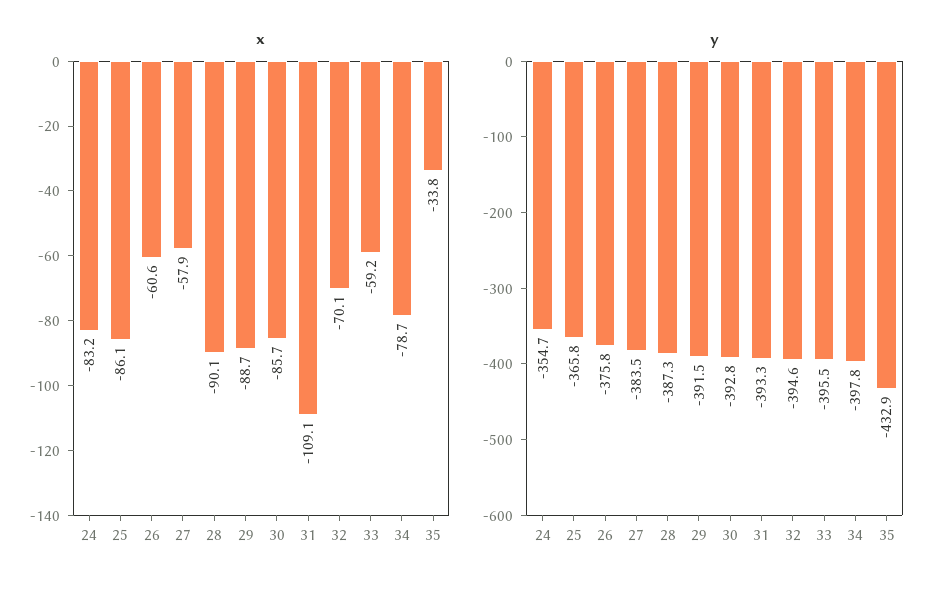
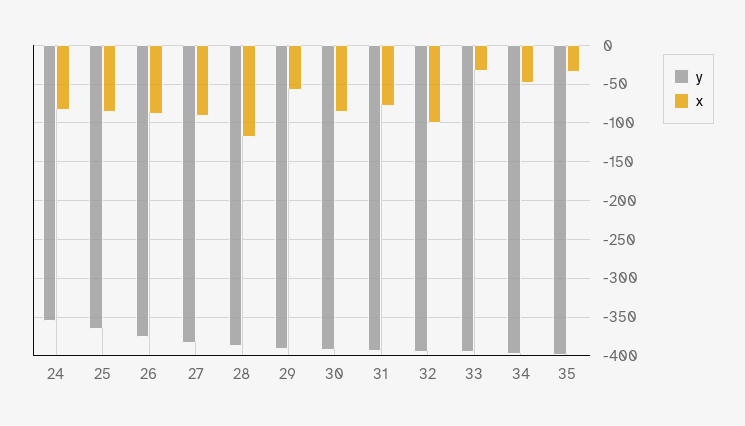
  {
    "x": {
      "24": -83.2,
      "25": -86.1,
-     "26": -60.6,
+     "26": -90,
-     "27": -57.9,
+     "27": -90,
-     "28": -90.1,
+     "28": -120,
-     "29": -88.7,
+     "29": -60,
      "30": -85.7,
-     "31": -109.1,
+     "31": -80,
-     "32": -70.1,
+     "32": -100,
-     "33": -59.2,
+     "33": -30,
-     "34": -78.7,
+     "34": -50,
      "35": -33.8
    },
    "y": {
      "24": -354.7,
      "25": -365.8,
      "26": -375.8,
      "27": -383.5,
      "28": -387.3,
      "29": -391.5,
      "30": -392.8,
      "31": -393.3,
      "32": -394.6,
      "33": -395.5,
      "34": -397.8,
-     "35": -432.9
+     "35": -400
    }
  }

